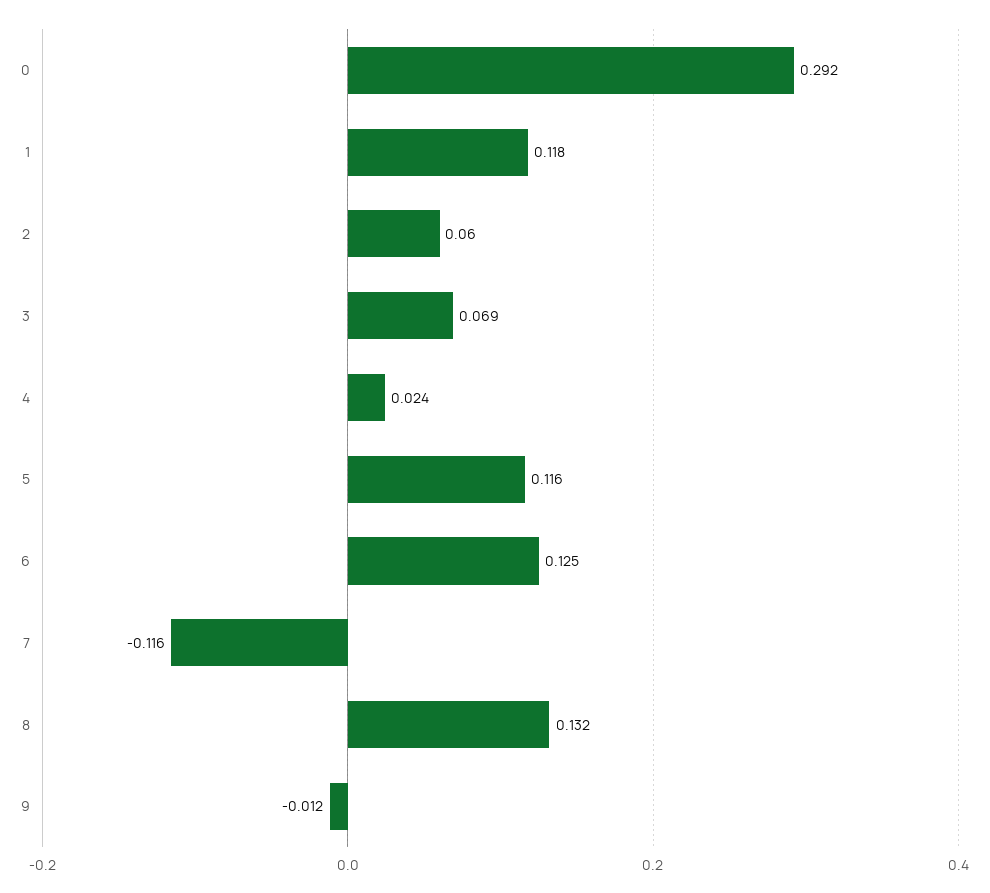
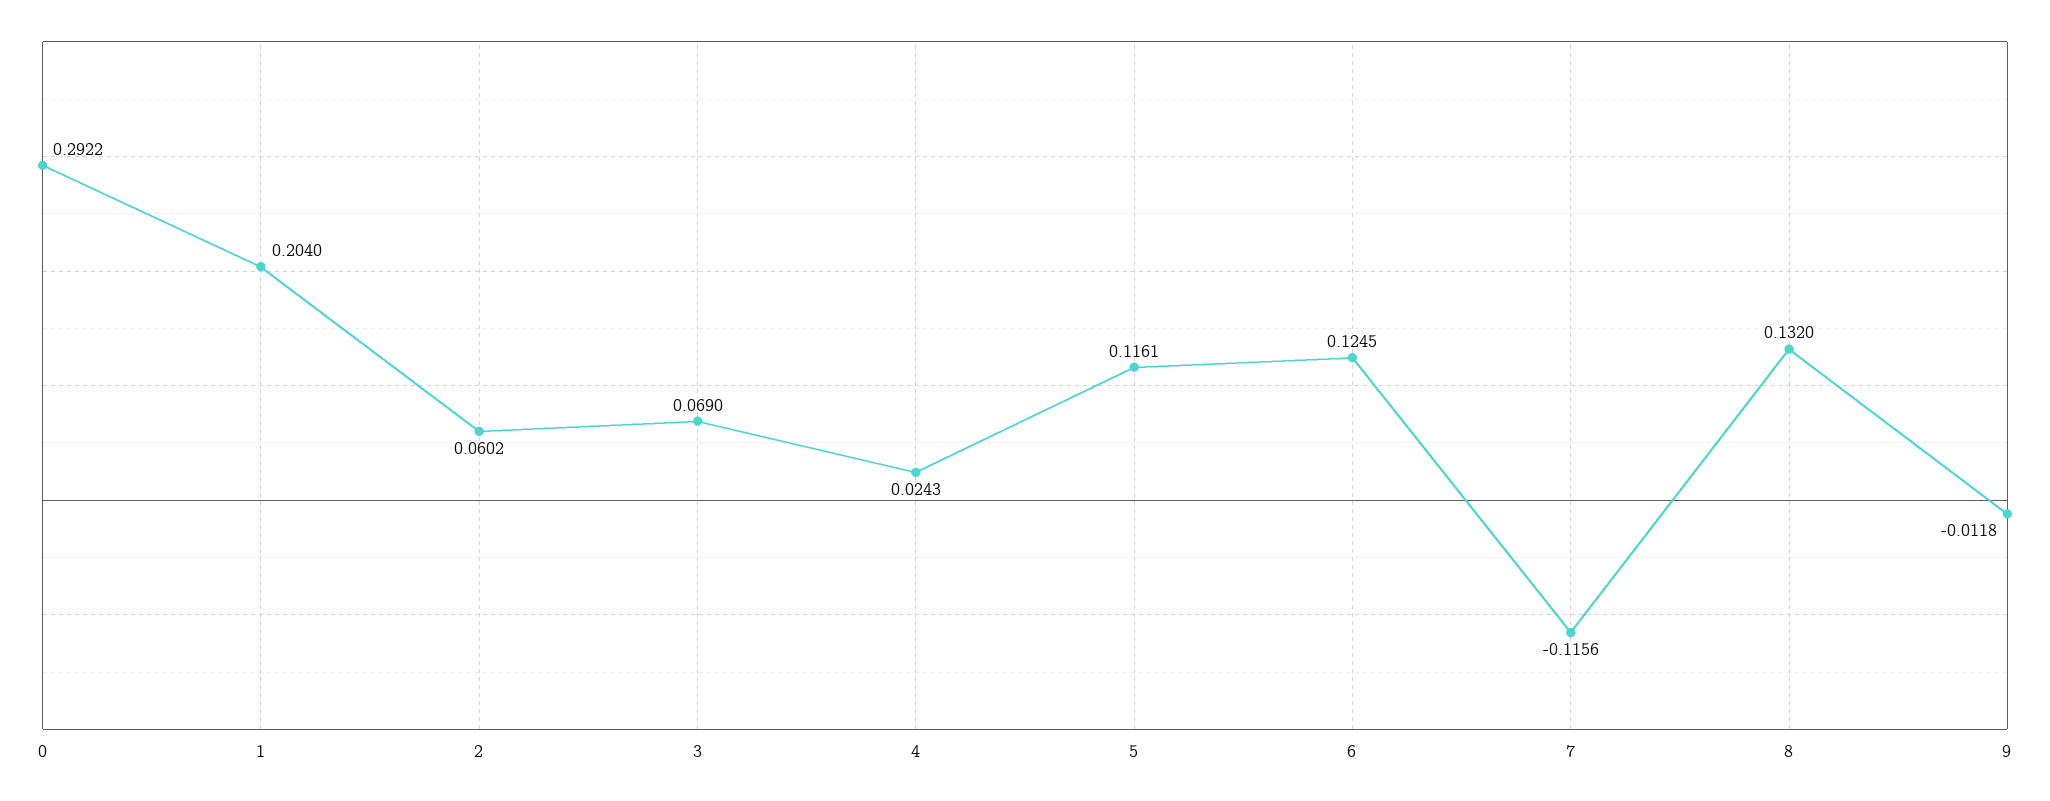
  {
    "0": 0.2922,
-   "1": 0.118,
+   "1": 0.204,
    "2": 0.0602,
    "3": 0.069,
    "4": 0.0243,
    "5": 0.1161,
    "6": 0.1245,
    "7": -0.1156,
    "8": 0.132,
    "9": -0.0118
  }

